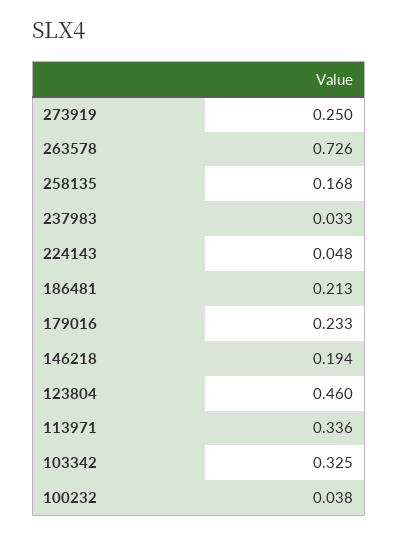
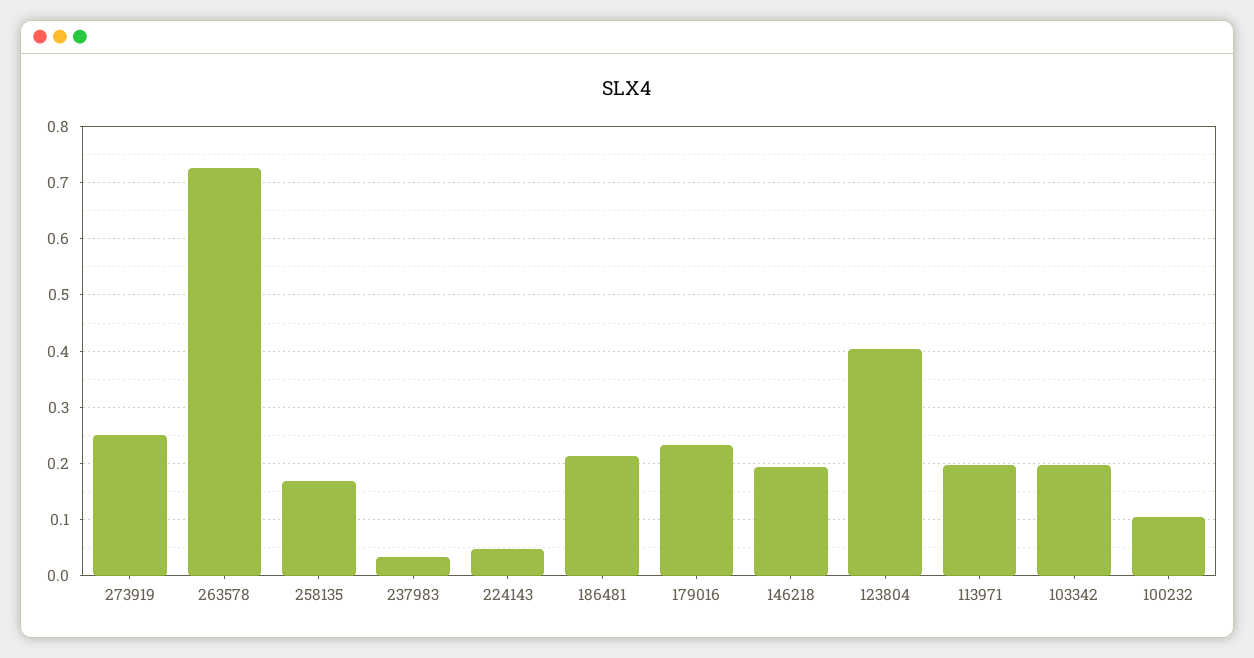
  {
    "273919": 0.25,
    "263578": 0.726,
    "258135": 0.168,
    "237983": 0.033,
    "224143": 0.048,
    "186481": 0.213,
    "179016": 0.233,
    "146218": 0.194,
-   "123804": 0.46,
+   "123804": 0.4,
-   "113971": 0.336,
+   "113971": 0.2,
-   "103342": 0.325,
+   "103342": 0.2,
-   "100232": 0.038
+   "100232": 0.1
  }

